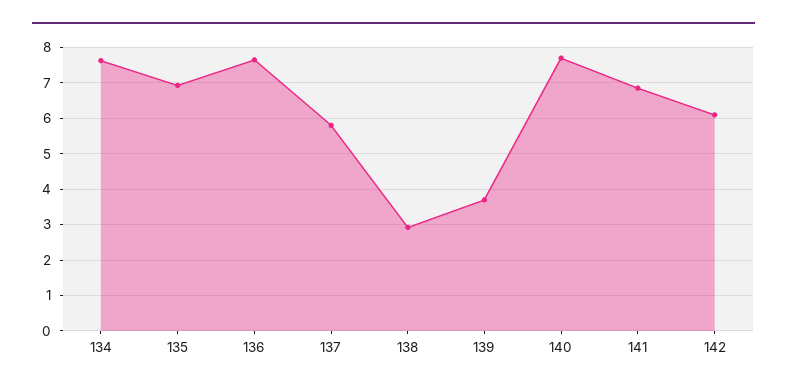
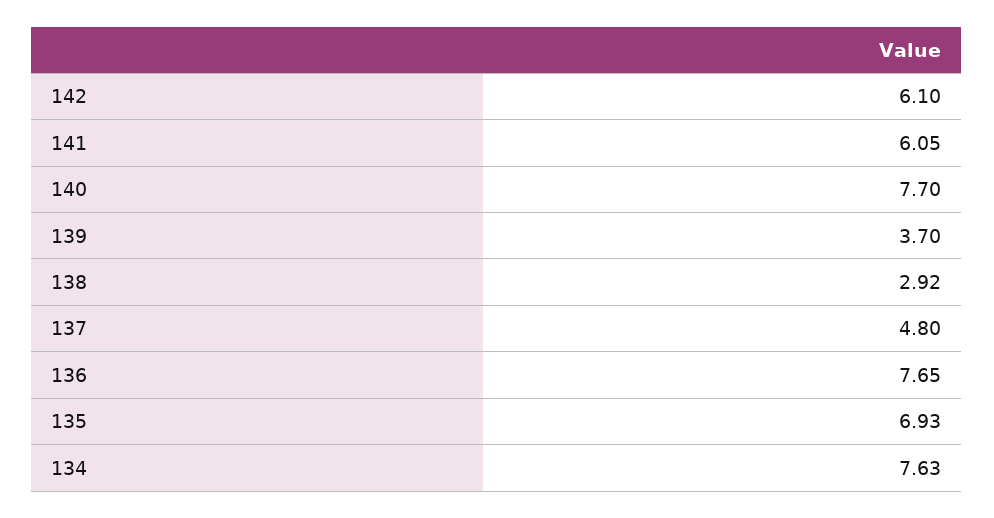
  {
    "134": 7.63,
    "135": 6.93,
    "136": 7.65,
-   "137": 5.8,
+   "137": 4.8,
    "138": 2.92,
    "139": 3.7,
    "140": 7.7,
-   "141": 6.8,
+   "141": 6.05,
    "142": 6.1
  }

